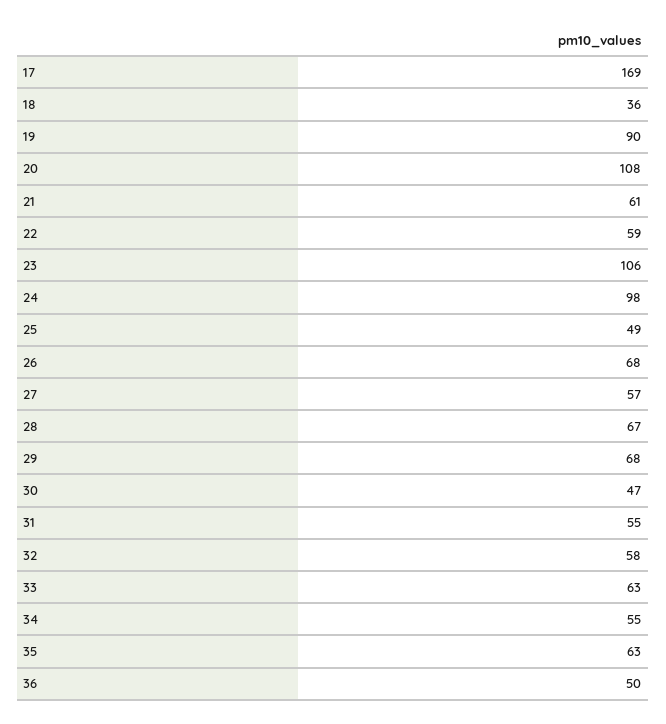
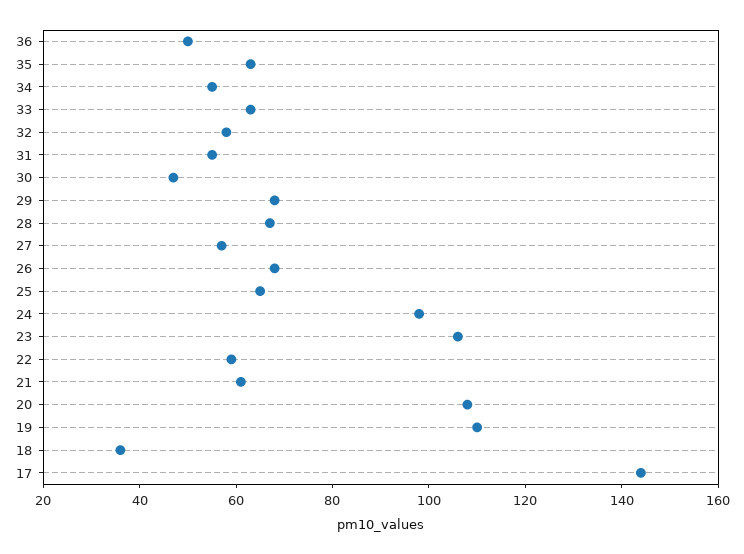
  {
-   "17": 169,
+   "17": 145,
    "18": 36,
-   "19": 90,
+   "19": 110,
    "20": 108,
    "21": 61,
    "22": 59,
    "23": 106,
    "24": 98,
-   "25": 49,
+   "25": 65,
    "26": 68,
    "27": 57,
    "28": 67,
    "29": 68,
    "30": 47,
    "31": 55,
    "32": 58,
    "33": 63,
    "34": 55,
    "35": 63,
    "36": 50
  }

